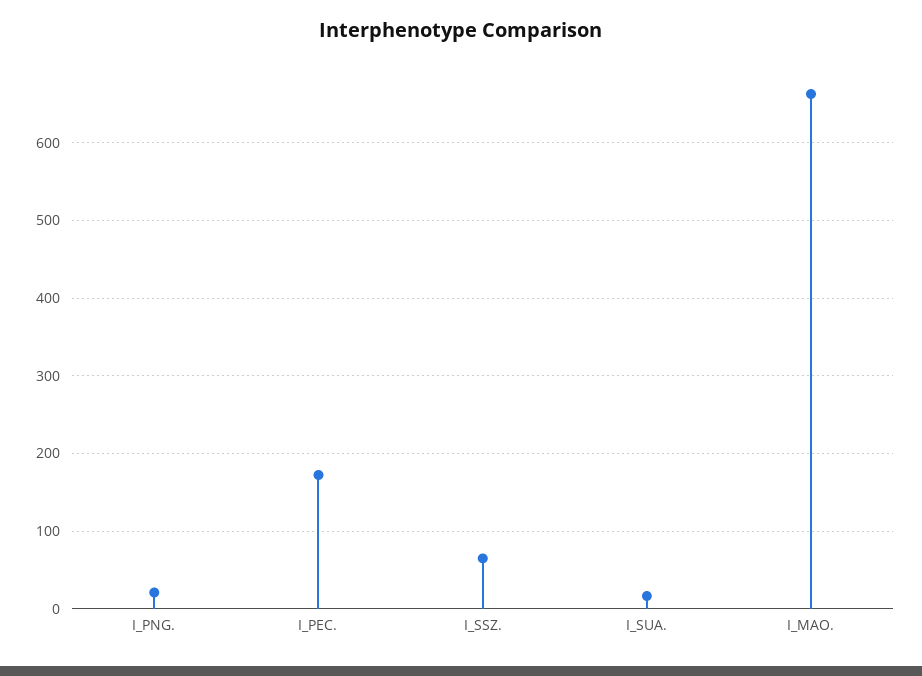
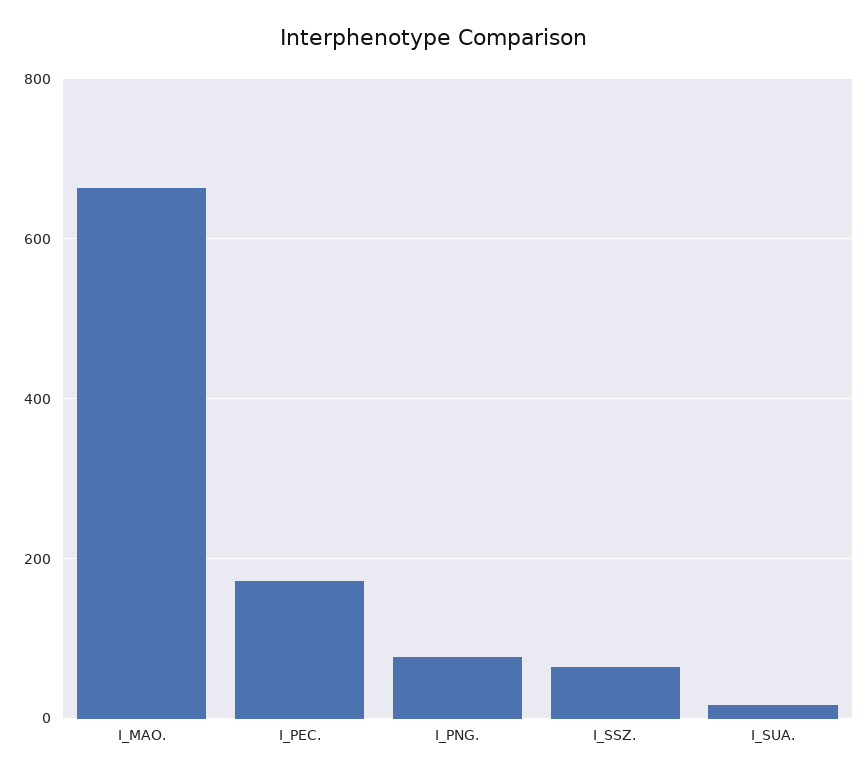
  {
-   "I_PNG.": 20,
+   "I_PNG.": 80,
    "I_PEC.": 170,
    "I_SSZ.": 70,
    "I_SUA.": 20,
    "I_MAO.": 660
  }

